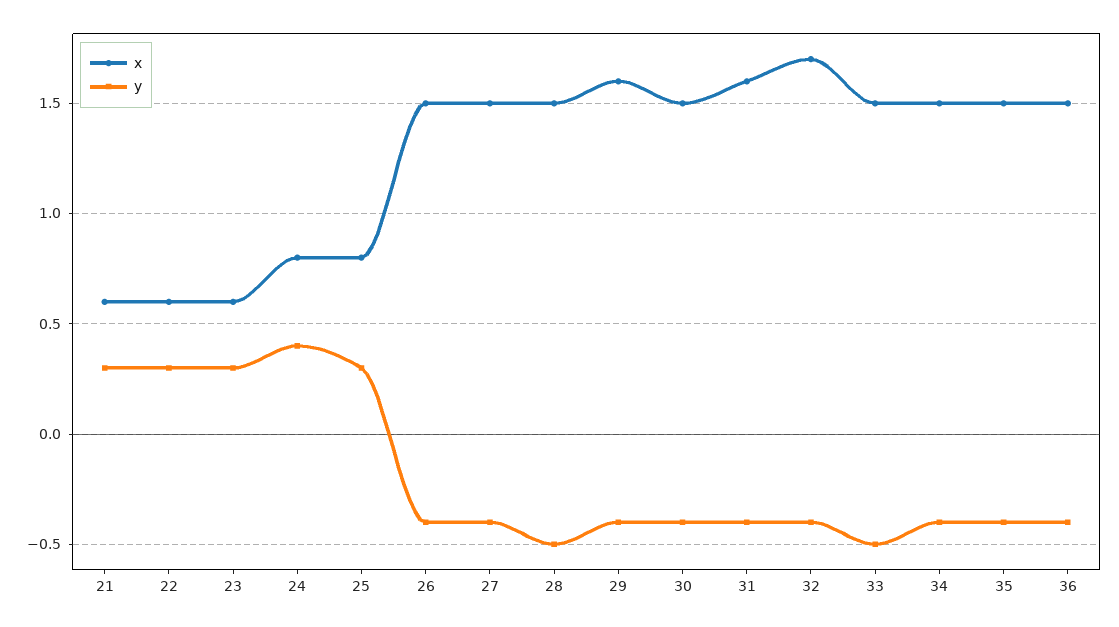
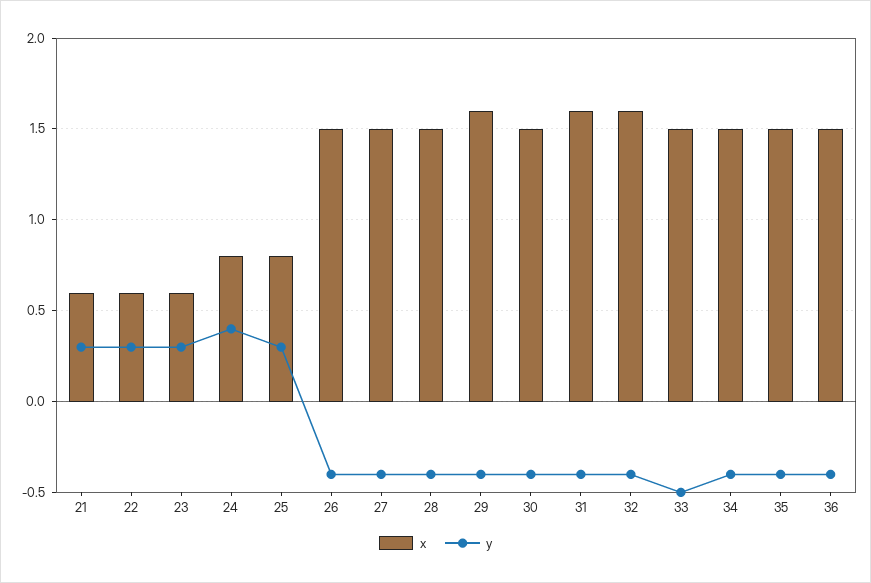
  {
    "x": {
      "21": 0.6,
      "22": 0.6,
      "23": 0.6,
      "24": 0.8,
      "25": 0.8,
      "26": 1.5,
      "27": 1.5,
      "28": 1.5,
      "29": 1.6,
      "30": 1.5,
      "31": 1.6,
-     "32": 1.7,
+     "32": 1.6,
      "33": 1.5,
      "34": 1.5,
      "35": 1.5,
      "36": 1.5
    },
    "y": {
      "21": 0.3,
      "22": 0.3,
      "23": 0.3,
      "24": 0.4,
      "25": 0.3,
      "26": -0.4,
      "27": -0.4,
-     "28": -0.5,
+     "28": -0.4,
      "29": -0.4,
      "30": -0.4,
      "31": -0.4,
      "32": -0.4,
      "33": -0.5,
      "34": -0.4,
      "35": -0.4,
      "36": -0.4
    }
  }

